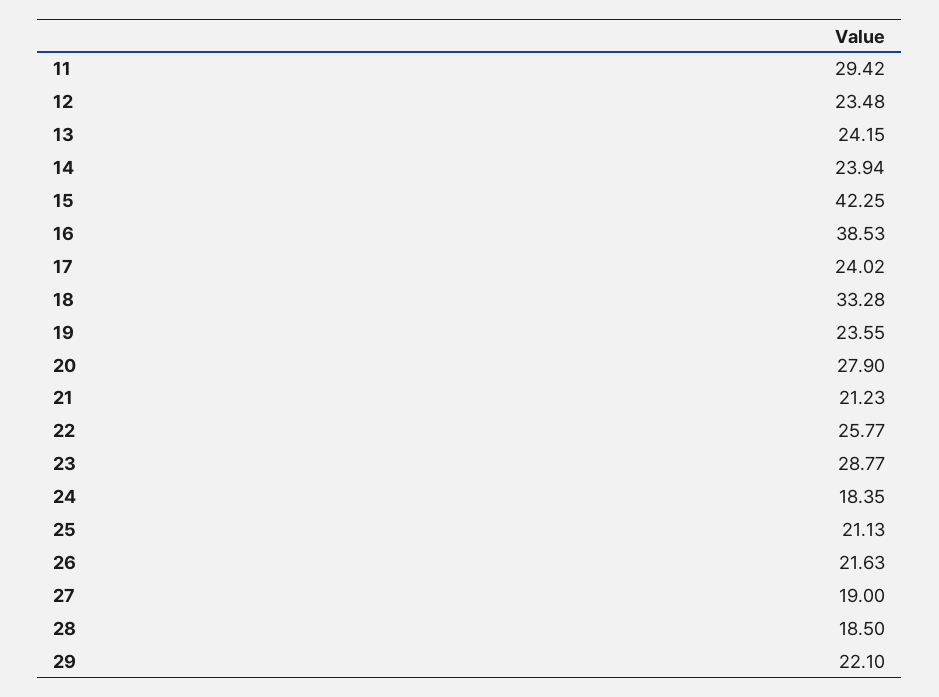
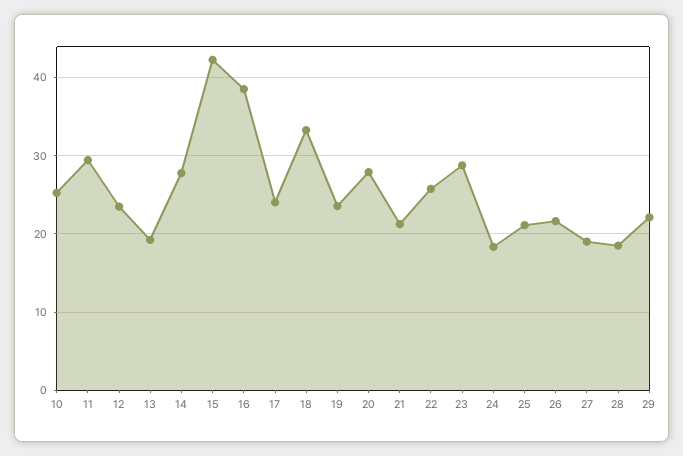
  {
    "11": 29.42,
    "12": 23.48,
-   "13": 24.15,
+   "13": 19,
-   "14": 23.94,
+   "14": 28,
    "15": 42.25,
    "16": 38.53,
    "17": 24.02,
    "18": 33.28,
    "19": 23.55,
    "20": 27.9,
    "21": 21.23,
    "22": 25.77,
    "23": 28.77,
    "24": 18.35,
    "25": 21.13,
    "26": 21.63,
    "27": 19,
    "28": 18.5,
-   "29": 22.1
+   "29": 22.1,
+   "10": 25
  }

